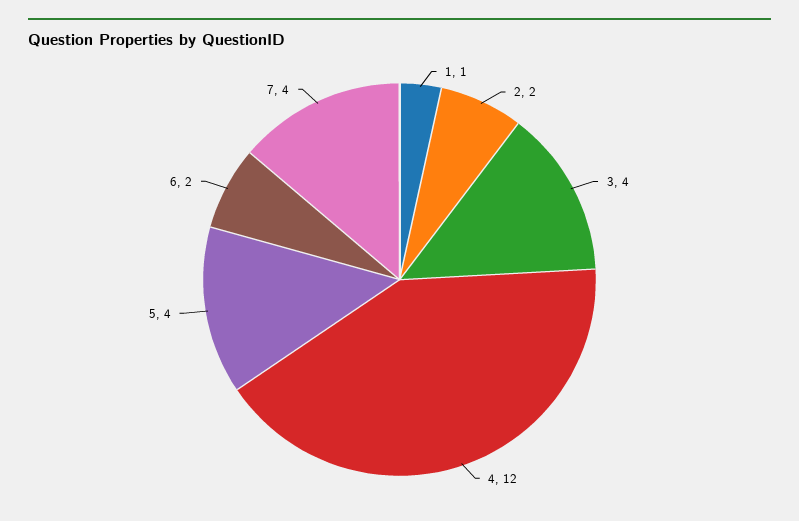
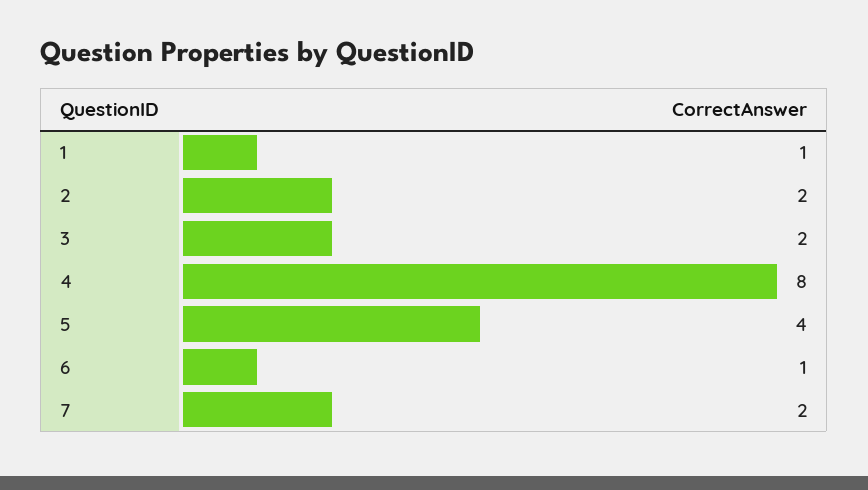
  {
    "1": 1,
    "2": 2,
-   "3": 4,
+   "3": 2,
-   "4": 12,
+   "4": 8,
    "5": 4,
-   "6": 2,
+   "6": 1,
-   "7": 4
+   "7": 2
  }

